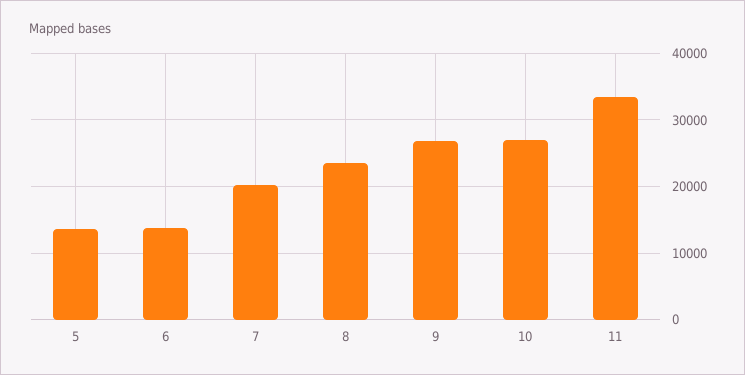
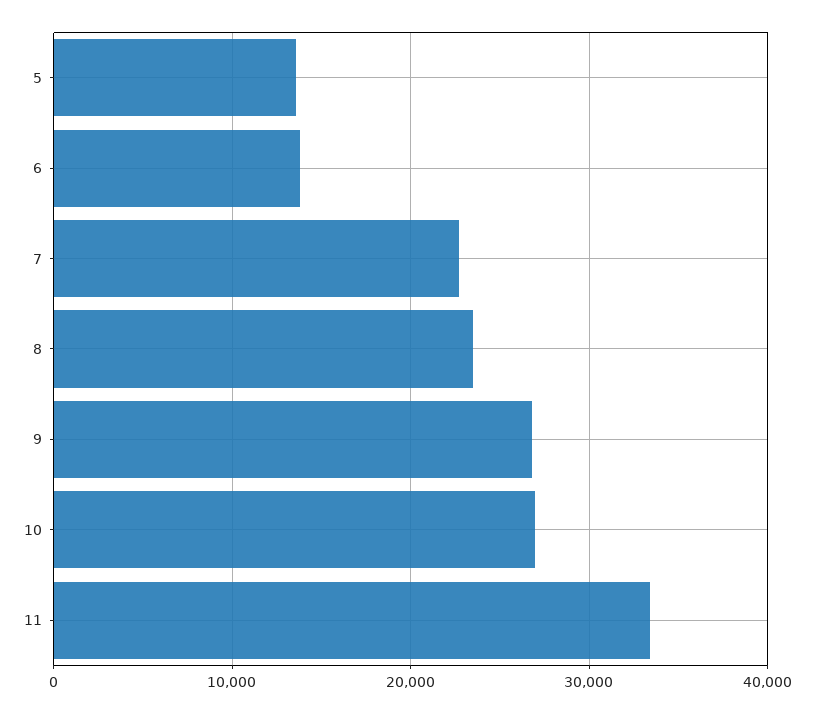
  {
    "5": 14000,
    "6": 14000,
-   "7": 20000,
+   "7": 23000,
    "8": 23000,
    "9": 27000,
    "10": 27000,
    "11": 33000
  }

